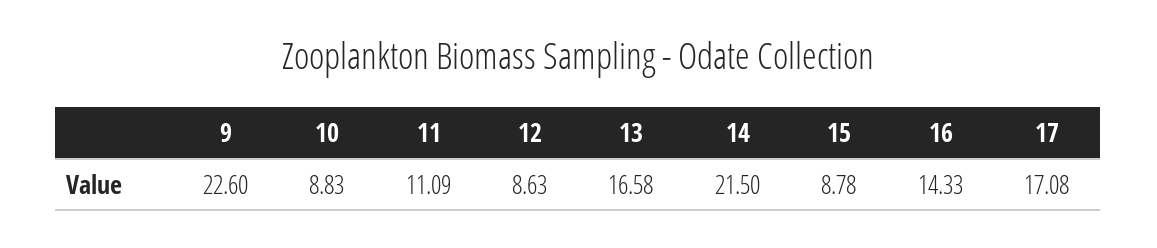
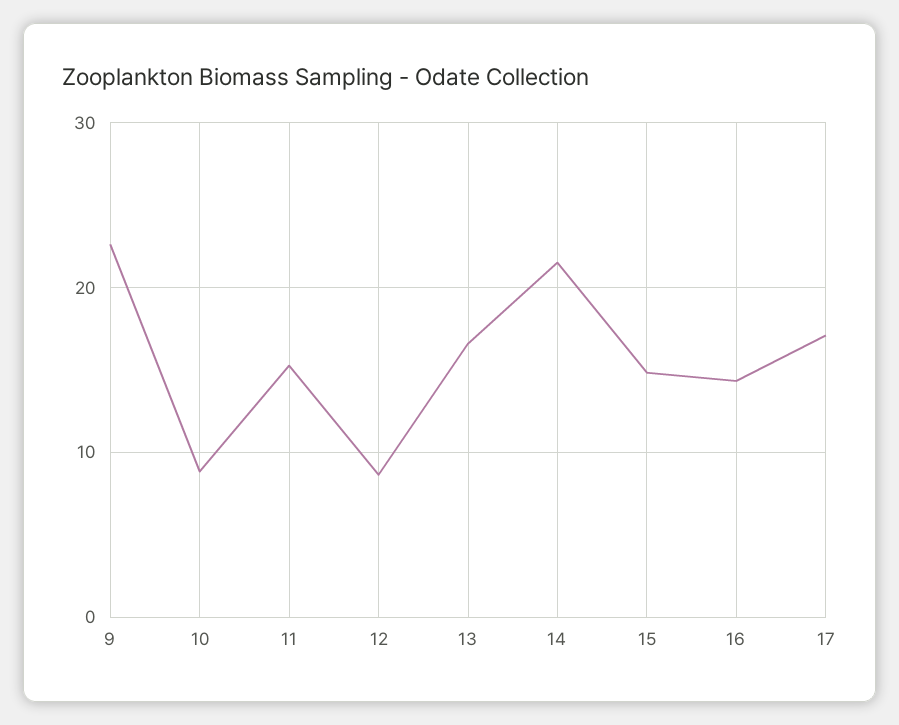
  {
    "9": 22.6,
    "10": 8.83,
-   "11": 11.09,
+   "11": 15,
    "12": 8.63,
    "13": 16.58,
    "14": 21.5,
-   "15": 8.78,
+   "15": 15,
    "16": 14.33,
    "17": 17.08
  }

